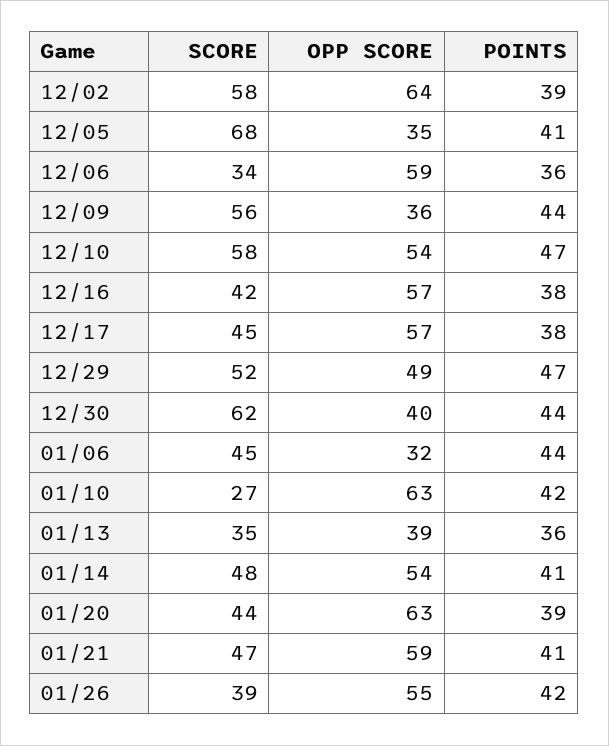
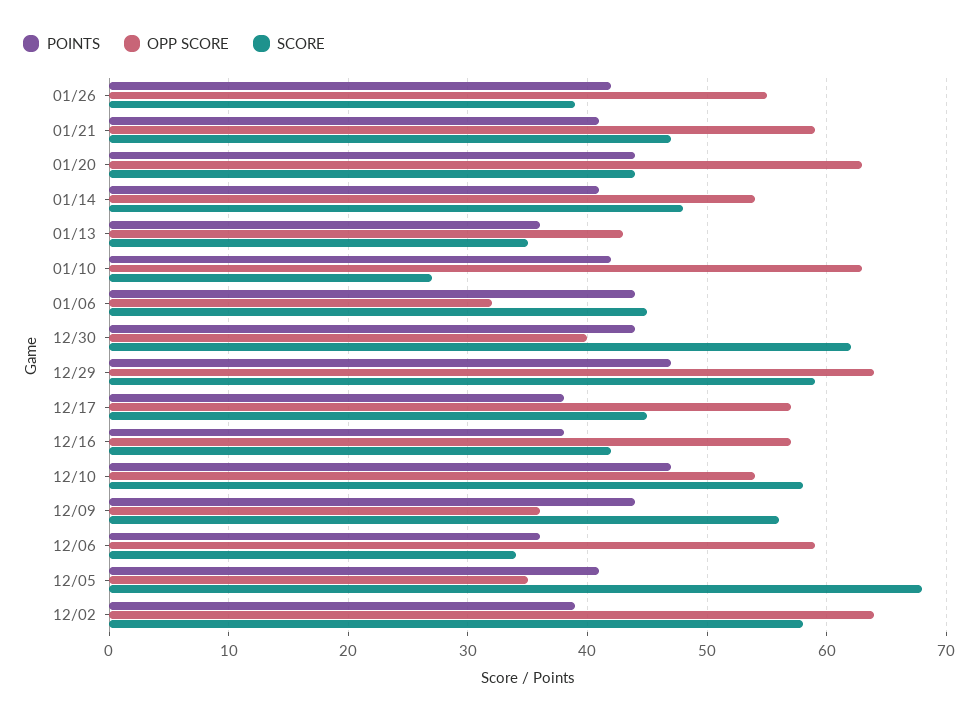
  {
    "SCORE": {
      "12/02": 58,
      "12/05": 68,
      "12/06": 34,
      "12/09": 56,
      "12/10": 58,
      "12/16": 42,
      "12/17": 45,
-     "12/29": 52,
+     "12/29": 59,
      "12/30": 62,
      "01/06": 45,
      "01/10": 27,
      "01/13": 35,
      "01/14": 48,
      "01/20": 44,
      "01/21": 47,
      "01/26": 39
    },
    "OPP SCORE": {
      "12/02": 64,
      "12/05": 35,
      "12/06": 59,
      "12/09": 36,
      "12/10": 54,
      "12/16": 57,
      "12/17": 57,
-     "12/29": 49,
+     "12/29": 64,
      "12/30": 40,
      "01/06": 32,
      "01/10": 63,
-     "01/13": 39,
+     "01/13": 43,
      "01/14": 54,
      "01/20": 63,
      "01/21": 59,
      "01/26": 55
    },
    "POINTS": {
      "12/02": 39,
      "12/05": 41,
      "12/06": 36,
      "12/09": 44,
      "12/10": 47,
      "12/16": 38,
      "12/17": 38,
      "12/29": 47,
      "12/30": 44,
      "01/06": 44,
      "01/10": 42,
      "01/13": 36,
      "01/14": 41,
-     "01/20": 39,
+     "01/20": 44,
      "01/21": 41,
      "01/26": 42
    }
  }

